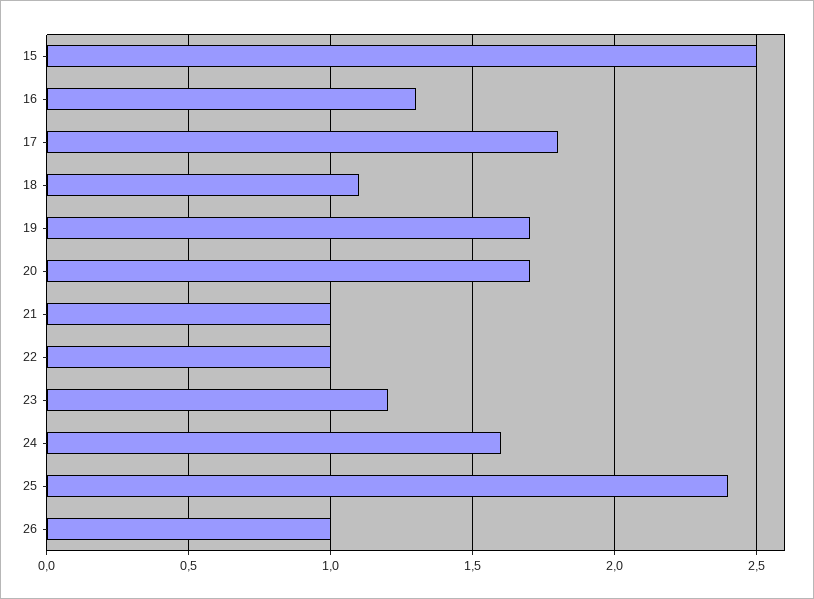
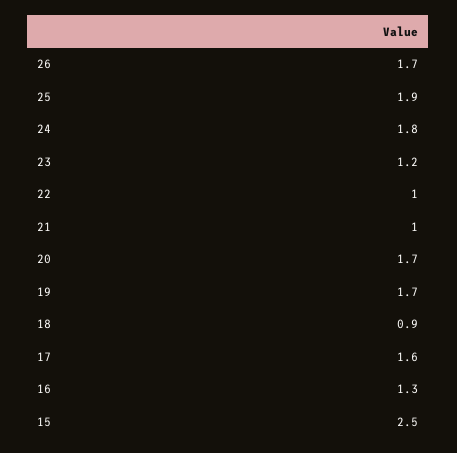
  {
    "15": 2.5,
    "16": 1.3,
-   "17": 1.8,
+   "17": 1.6,
-   "18": 1.1,
+   "18": 0.9,
    "19": 1.7,
    "20": 1.7,
    "21": 1,
    "22": 1,
    "23": 1.2,
-   "24": 1.6,
+   "24": 1.8,
-   "25": 2.4,
+   "25": 1.9,
-   "26": 1
+   "26": 1.7
  }

